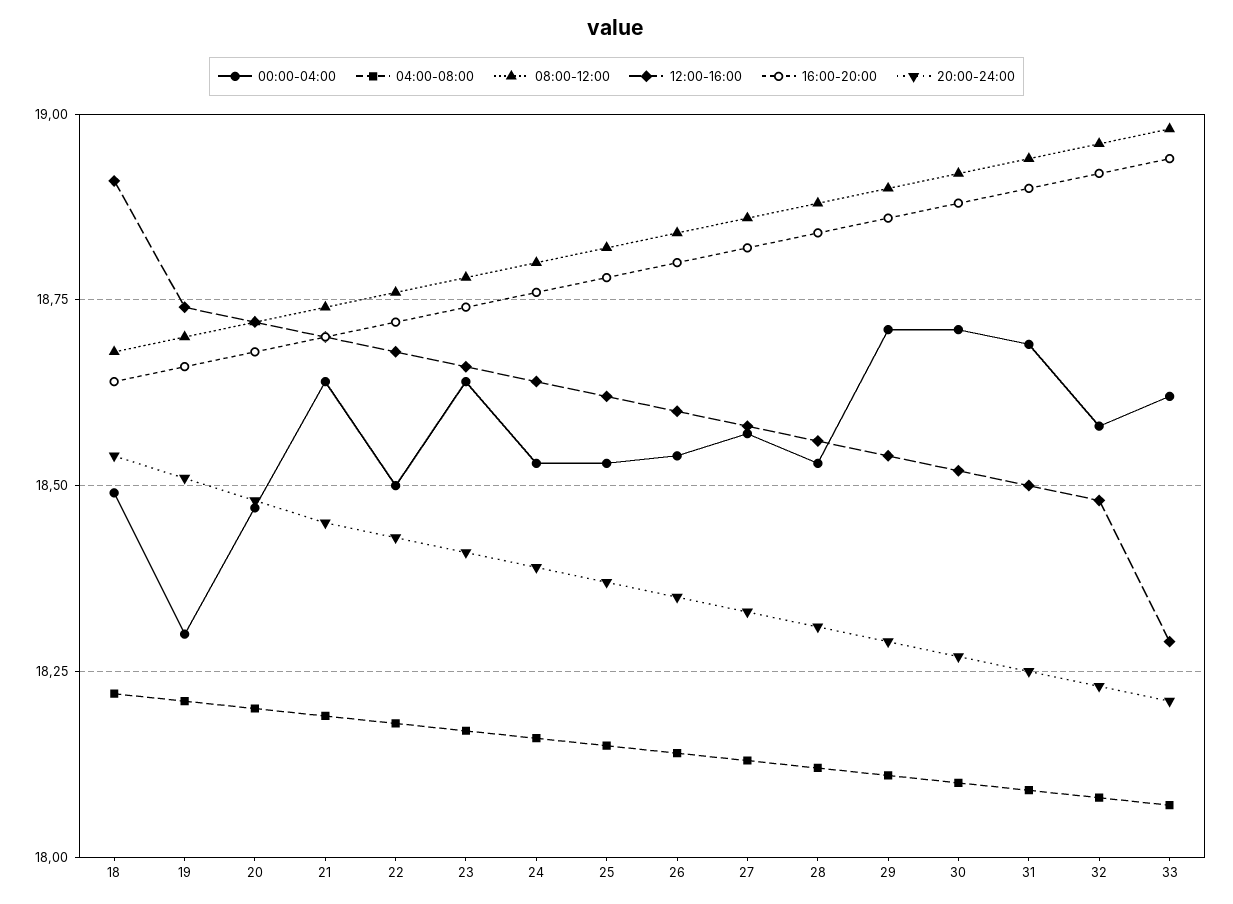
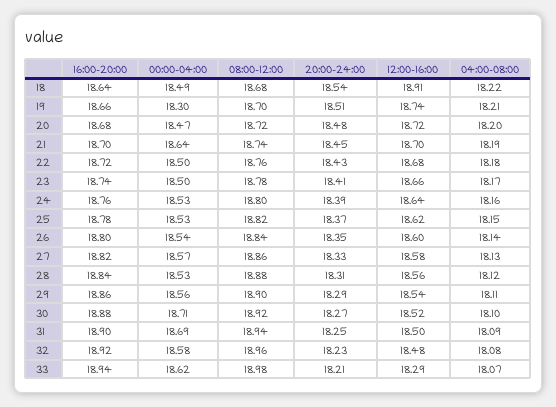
  {
    "00:00-04:00": {
      "18": 18.49,
      "19": 18.3,
      "20": 18.47,
      "21": 18.64,
      "22": 18.5,
-     "23": 18.65,
+     "23": 18.5,
      "24": 18.53,
      "25": 18.53,
      "26": 18.54,
      "27": 18.57,
      "28": 18.53,
-     "29": 18.7,
+     "29": 18.56,
      "30": 18.71,
      "31": 18.69,
      "32": 18.58,
      "33": 18.62
    },
    "04:00-08:00": {
      "18": 18.22,
      "19": 18.21,
      "20": 18.2,
      "21": 18.19,
      "22": 18.18,
      "23": 18.17,
      "24": 18.16,
      "25": 18.15,
      "26": 18.14,
      "27": 18.13,
      "28": 18.12,
      "29": 18.11,
      "30": 18.1,
      "31": 18.09,
      "32": 18.08,
      "33": 18.07
    },
    "08:00-12:00": {
      "18": 18.68,
      "19": 18.7,
      "20": 18.72,
      "21": 18.74,
      "22": 18.76,
      "23": 18.78,
      "24": 18.8,
      "25": 18.82,
      "26": 18.84,
      "27": 18.86,
      "28": 18.88,
      "29": 18.9,
      "30": 18.92,
      "31": 18.94,
      "32": 18.96,
      "33": 18.98
    },
    "12:00-16:00": {
      "18": 18.91,
      "19": 18.74,
      "20": 18.72,
      "21": 18.7,
      "22": 18.68,
      "23": 18.66,
      "24": 18.64,
      "25": 18.62,
      "26": 18.6,
      "27": 18.58,
      "28": 18.56,
      "29": 18.54,
      "30": 18.52,
      "31": 18.5,
      "32": 18.48,
      "33": 18.29
    },
    "16:00-20:00": {
      "18": 18.64,
      "19": 18.66,
      "20": 18.68,
      "21": 18.7,
      "22": 18.72,
      "23": 18.74,
      "24": 18.76,
      "25": 18.78,
      "26": 18.8,
      "27": 18.82,
      "28": 18.84,
      "29": 18.86,
      "30": 18.88,
      "31": 18.9,
      "32": 18.92,
      "33": 18.94
    },
    "20:00-24:00": {
      "18": 18.54,
      "19": 18.51,
      "20": 18.48,
      "21": 18.45,
      "22": 18.43,
      "23": 18.41,
      "24": 18.39,
      "25": 18.37,
      "26": 18.35,
      "27": 18.33,
      "28": 18.31,
      "29": 18.29,
      "30": 18.27,
      "31": 18.25,
      "32": 18.23,
      "33": 18.21
    }
  }

